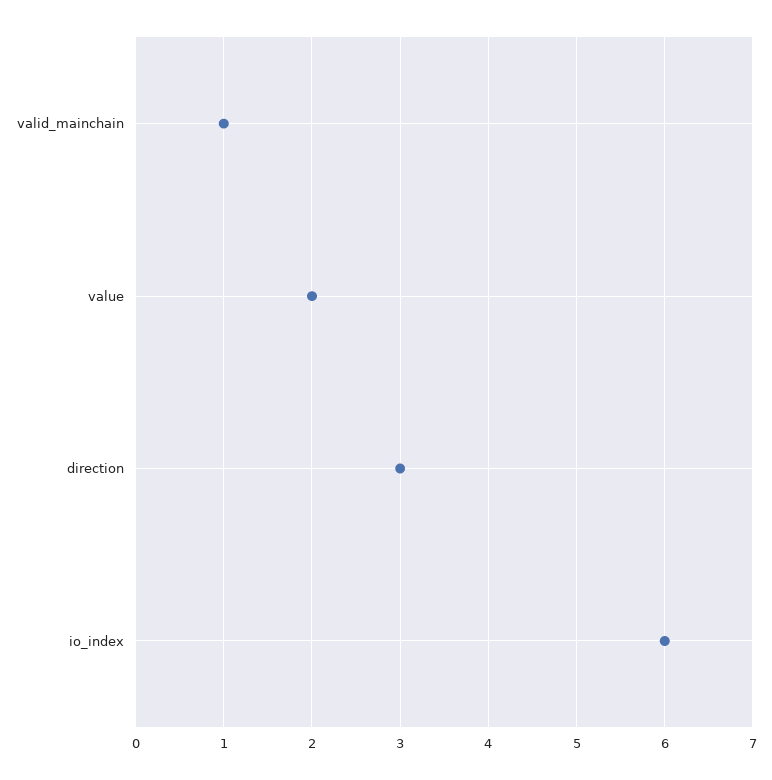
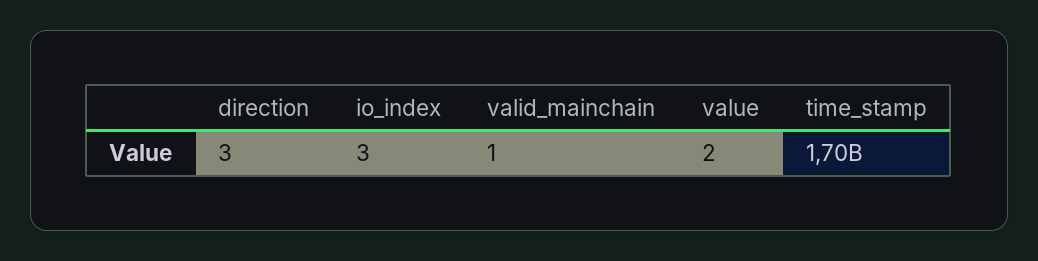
  {
    "valid_mainchain": 1,
    "value": 2,
    "direction": 3,
-   "io_index": 6
+   "io_index": 3,
+   "time_stamp": 1700000000
  }

